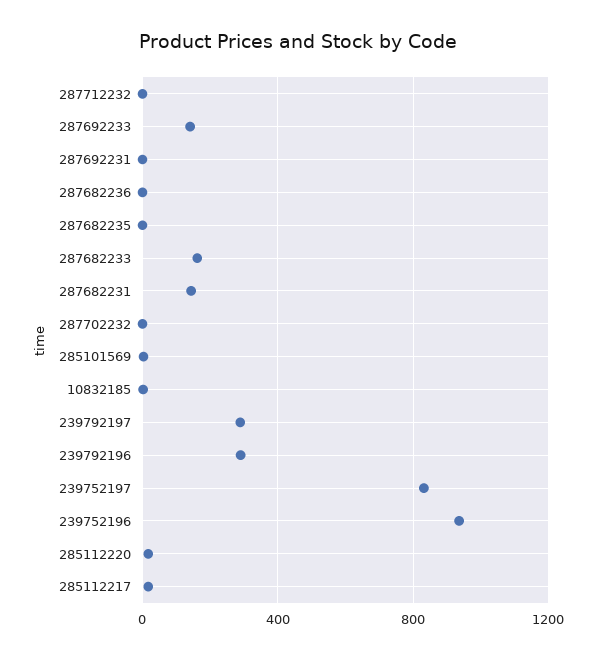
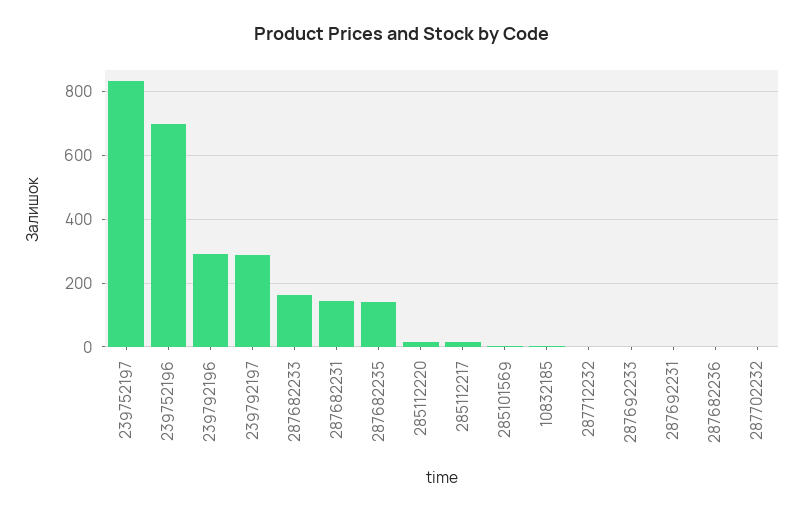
  {
    "287712232": 0,
-   "287692233": 150,
+   "287692233": 0,
    "287692231": 0,
    "287682236": 0,
-   "287682235": 0,
+   "287682235": 140,
    "287682233": 160,
    "287682231": 140,
    "287702232": 0,
    "285101569": 0,
    "10832185": 0,
    "239792197": 280,
    "239792196": 300,
    "239752197": 840,
-   "239752196": 950,
+   "239752196": 700,
    "285112220": 20,
    "285112217": 20
  }

